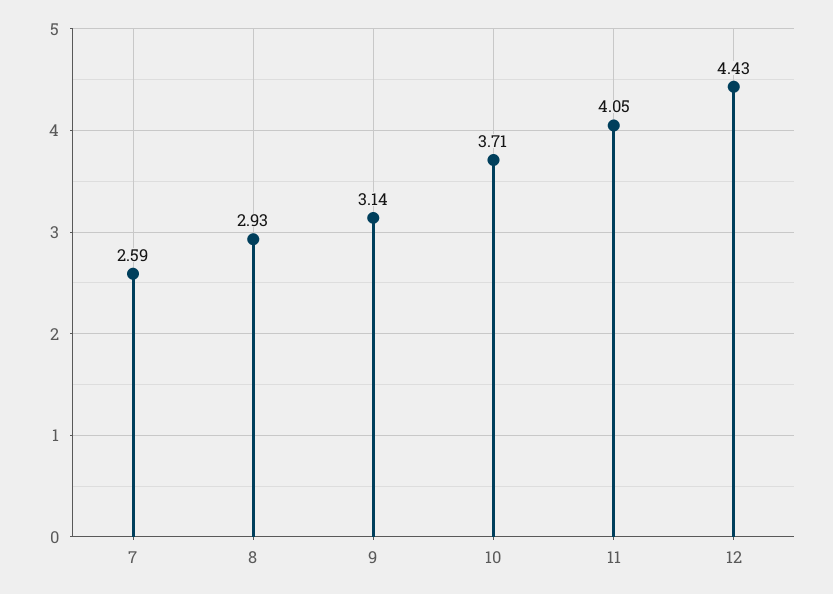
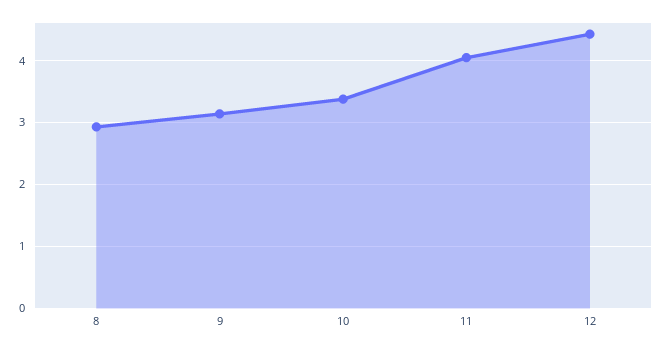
  {
-   "7": 2.59,
    "8": 2.93,
    "9": 3.14,
-   "10": 3.71,
+   "10": 3.4,
    "11": 4.05,
    "12": 4.43
  }

